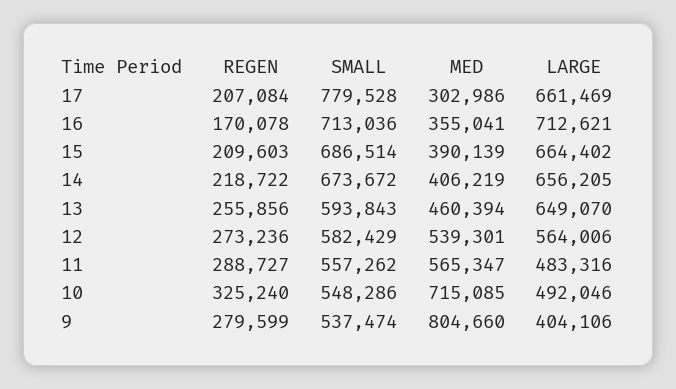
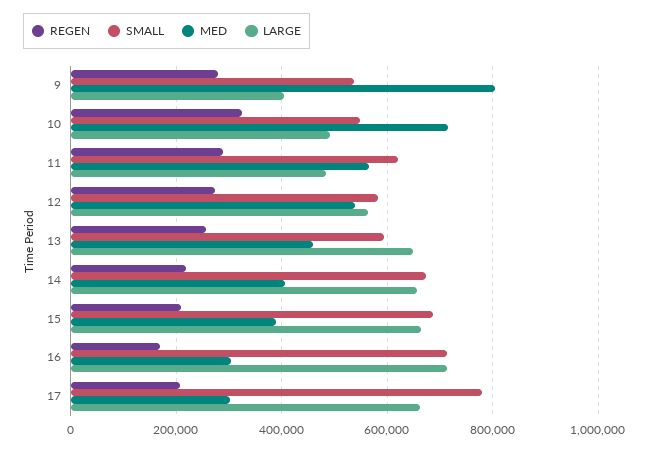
  {
    "REGEN": {
      "17": 207084,
      "16": 170078,
      "15": 209603,
      "14": 218722,
      "13": 255856,
      "12": 273236,
      "11": 288727,
      "10": 325240,
      "9": 279599
    },
    "SMALL": {
      "17": 779528,
      "16": 713036,
      "15": 686514,
      "14": 673672,
      "13": 593843,
      "12": 582429,
-     "11": 557262,
+     "11": 620000,
      "10": 548286,
      "9": 537474
    },
    "MED": {
      "17": 302986,
-     "16": 355041,
+     "16": 300000,
      "15": 390139,
      "14": 406219,
      "13": 460394,
      "12": 539301,
      "11": 565347,
      "10": 715085,
      "9": 804660
    },
    "LARGE": {
      "17": 661469,
      "16": 712621,
      "15": 664402,
      "14": 656205,
      "13": 649070,
      "12": 564006,
      "11": 483316,
      "10": 492046,
      "9": 404106
    }
  }

